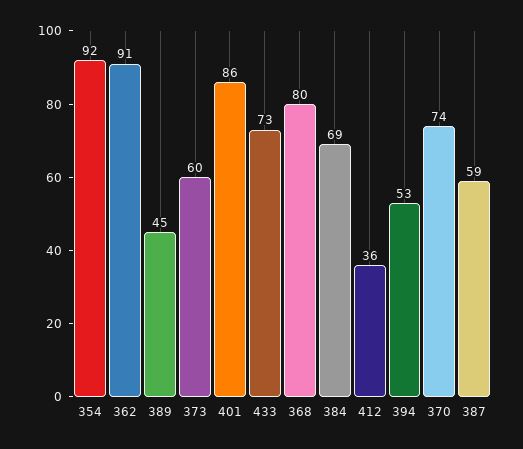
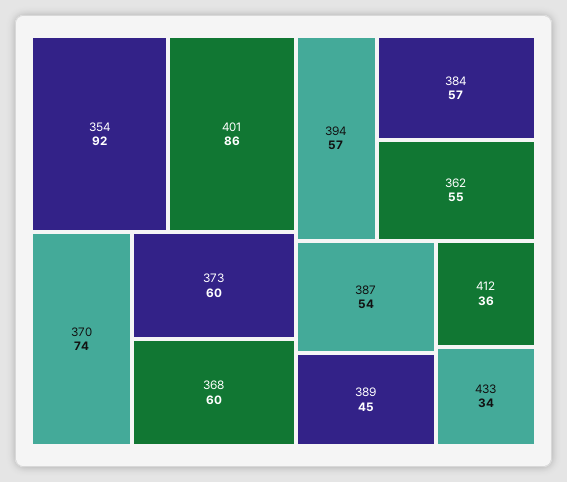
  {
    "354": 92,
-   "362": 91,
+   "362": 55,
    "389": 45,
    "373": 60,
    "401": 86,
-   "433": 73,
+   "433": 34,
-   "368": 80,
+   "368": 60,
-   "384": 69,
+   "384": 57,
    "412": 36,
-   "394": 53,
+   "394": 57,
    "370": 74,
-   "387": 59
+   "387": 54
  }

